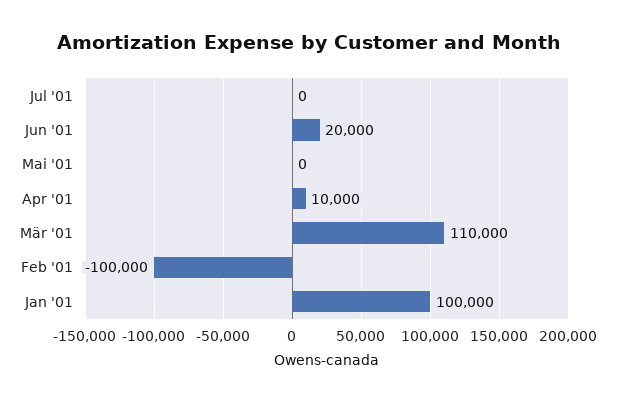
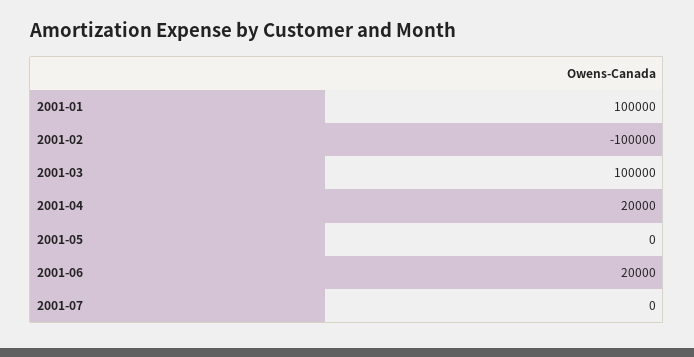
  {
    "Jul '01": 0,
    "Jun '01": 20000,
    "Mai '01": 0,
-   "Apr '01": 10000,
+   "Apr '01": 20000,
-   "Mär '01": 110000,
+   "Mär '01": 100000,
    "Feb '01": -100000,
    "Jan '01": 100000
  }

